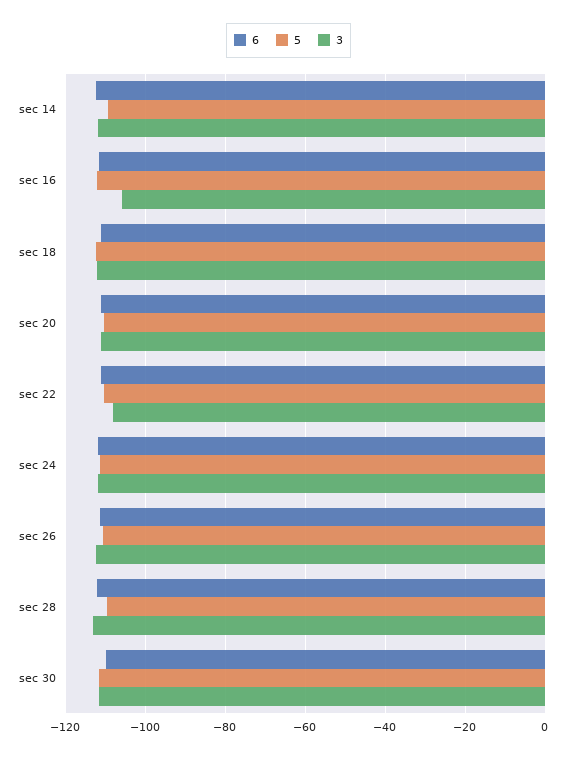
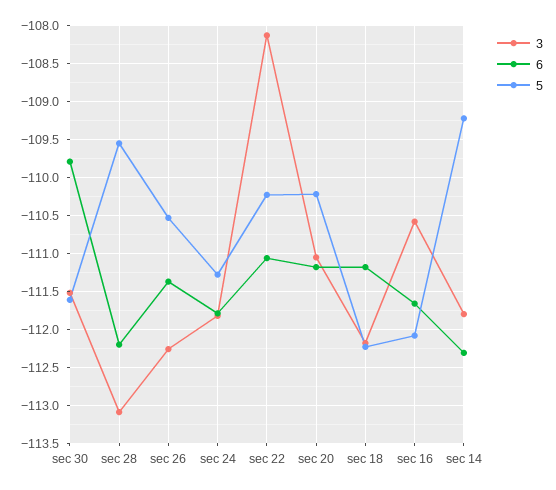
  {
    "6": {
      "sec 14": -112.3,
      "sec 16": -111.7,
      "sec 18": -111.2,
      "sec 20": -111.2,
      "sec 22": -111.1,
      "sec 24": -111.8,
      "sec 26": -111.4,
      "sec 28": -112.2,
      "sec 30": -109.8
    },
    "5": {
      "sec 14": -109.2,
      "sec 16": -112.1,
      "sec 18": -112.2,
      "sec 20": -110.2,
      "sec 22": -110.2,
      "sec 24": -111.3,
      "sec 26": -110.5,
      "sec 28": -109.6,
      "sec 30": -111.6
    },
    "3": {
      "sec 14": -111.8,
-     "sec 16": -106,
+     "sec 16": -110.6,
      "sec 18": -112.2,
      "sec 20": -111.1,
      "sec 22": -108.1,
      "sec 24": -111.8,
      "sec 26": -112.3,
      "sec 28": -113.1,
      "sec 30": -111.5
    }
  }

